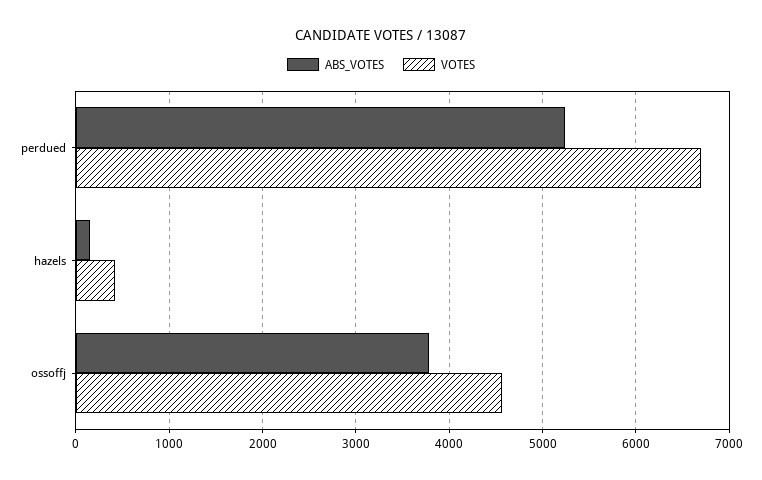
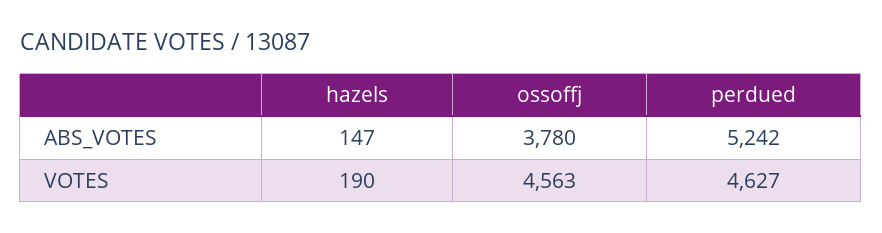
  {
    "ABS_VOTES": {
      "perdued": 5242,
      "hazels": 147,
      "ossoffj": 3780
    },
    "VOTES": {
-     "perdued": 6700,
+     "perdued": 4627,
-     "hazels": 400,
+     "hazels": 190,
      "ossoffj": 4563
    }
  }

